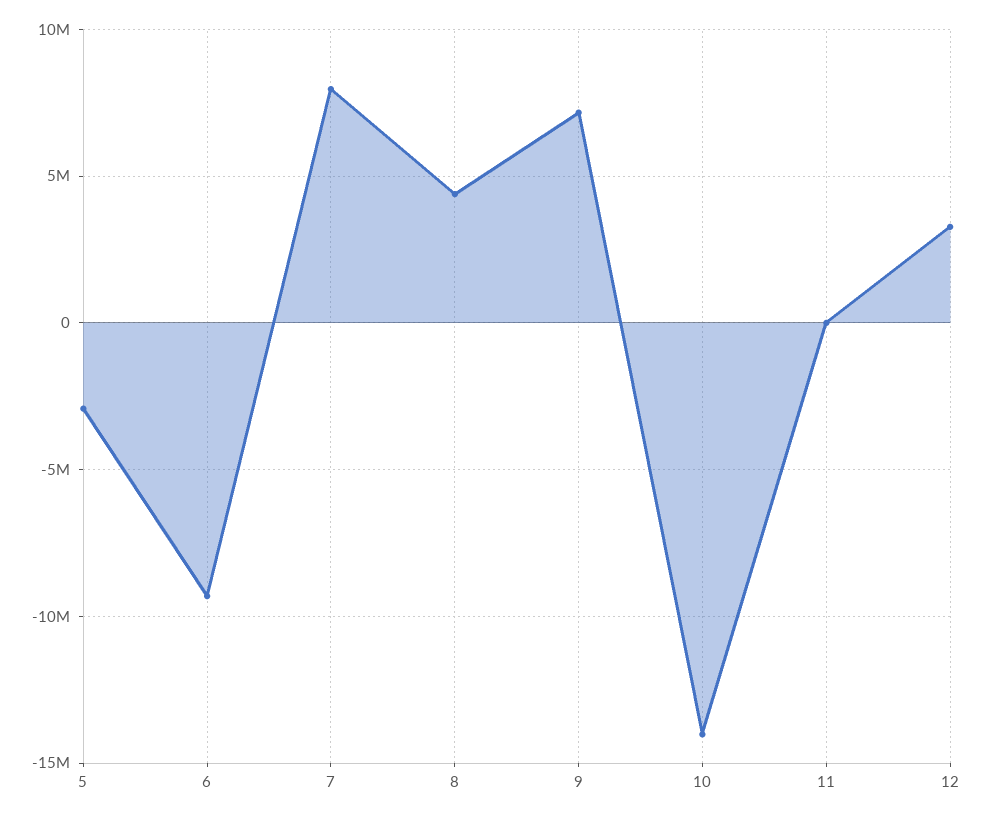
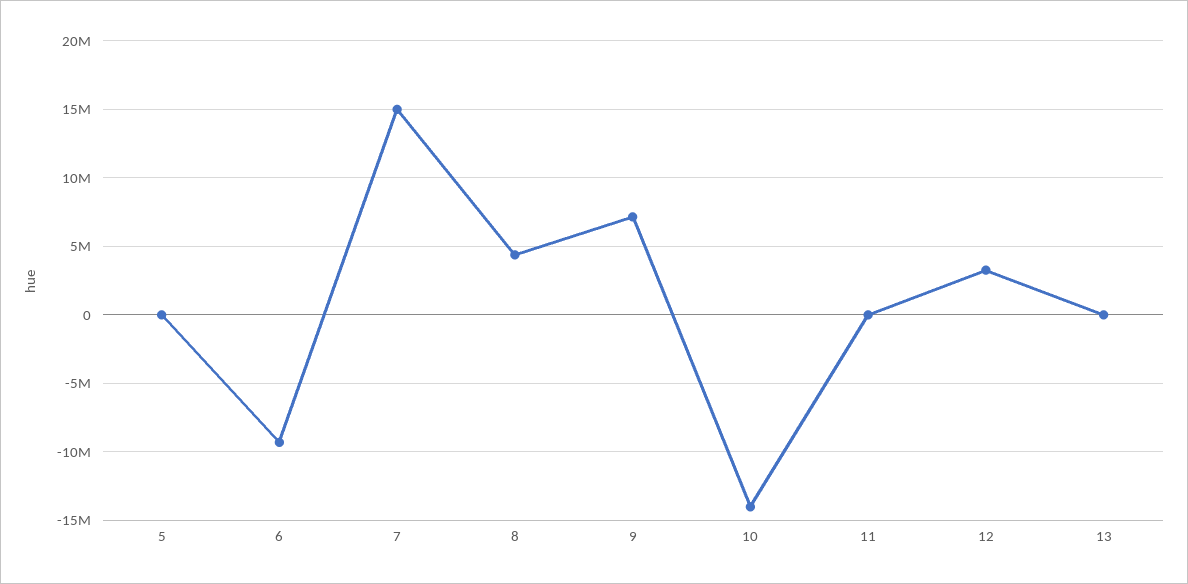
  {
-   "5": -3000000,
+   "5": 0,
    "6": -9500000,
-   "7": 8000000,
+   "7": 15000000,
    "8": 4500000,
    "9": 7000000,
    "10": -14000000,
    "11": 0,
-   "12": 3500000
+   "12": 3500000,
+   "13": 0
  }

